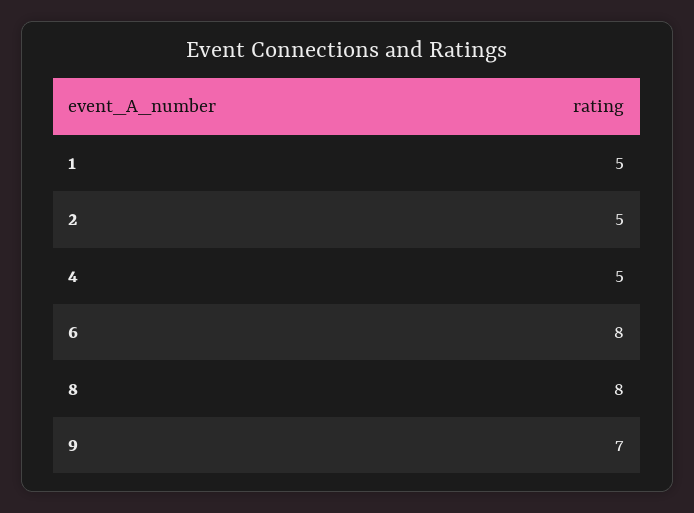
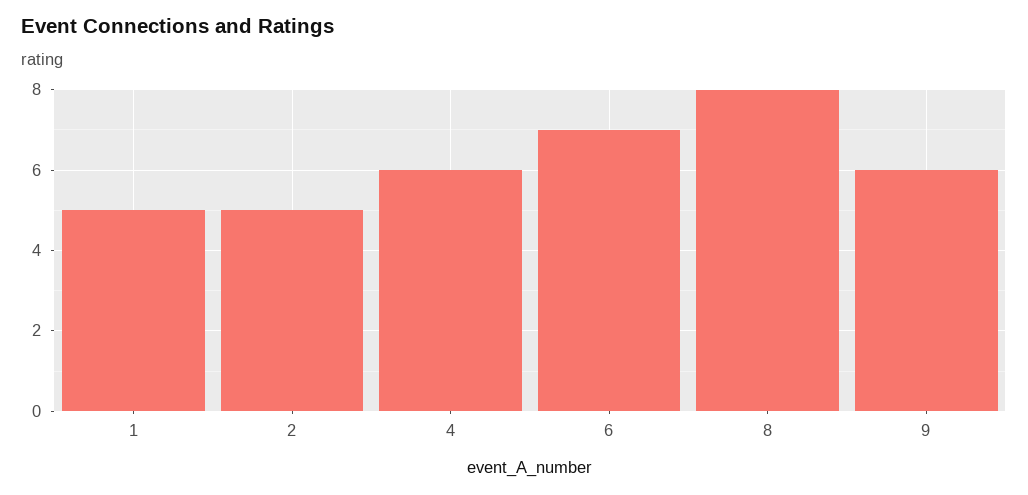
  {
    "1": 5,
    "2": 5,
-   "4": 5,
+   "4": 6,
-   "6": 8,
+   "6": 7,
    "8": 8,
-   "9": 7
+   "9": 6
  }

